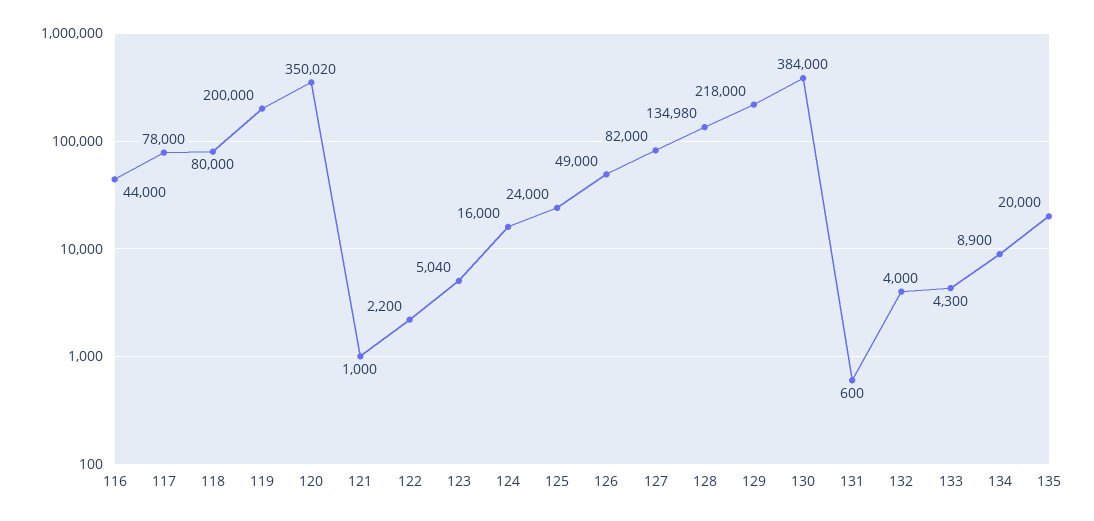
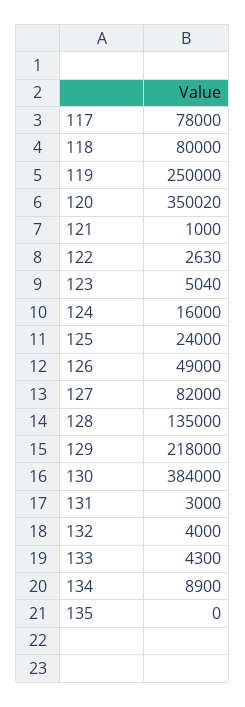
  {
-   "116": 44000,
    "117": 78000,
    "118": 80000,
-   "119": 200000,
+   "119": 250000,
    "120": 350020,
    "121": 1000,
-   "122": 2200,
+   "122": 2630,
    "123": 5040,
    "124": 16000,
    "125": 24000,
    "126": 49000,
    "127": 82000,
-   "128": 134980,
+   "128": 135000,
    "129": 218000,
    "130": 384000,
-   "131": 600,
+   "131": 3000,
    "132": 4000,
    "133": 4300,
    "134": 8900,
-   "135": 20000
+   "135": 0
  }

